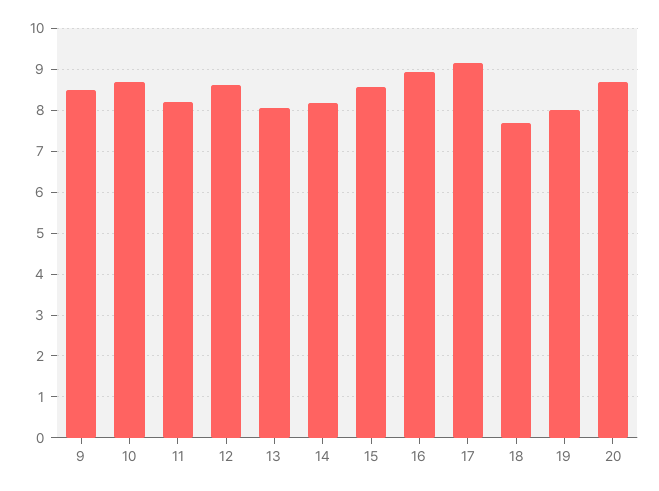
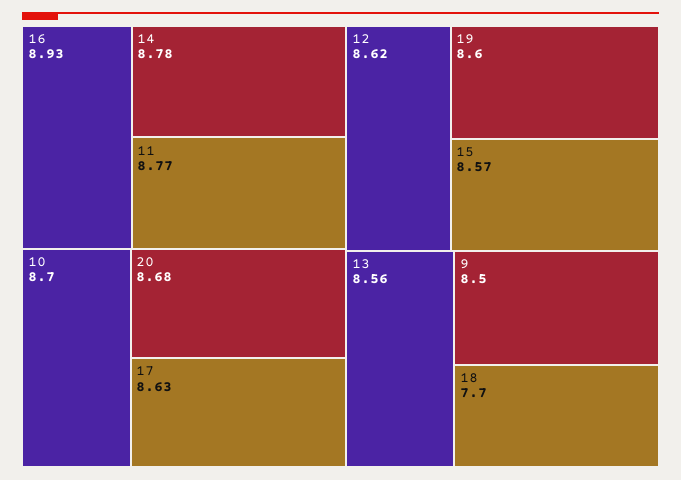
  {
    "9": 8.5,
    "10": 8.7,
-   "11": 8.2,
+   "11": 8.77,
    "12": 8.62,
-   "13": 8,
+   "13": 8.56,
-   "14": 8.2,
+   "14": 8.78,
    "15": 8.57,
    "16": 8.93,
-   "17": 9.2,
+   "17": 8.63,
    "18": 7.7,
-   "19": 8,
+   "19": 8.6,
    "20": 8.68
  }

